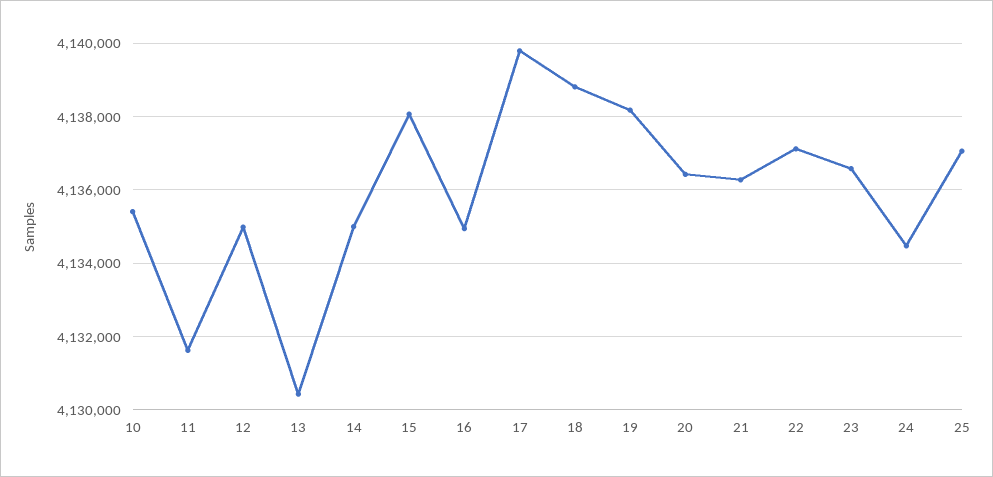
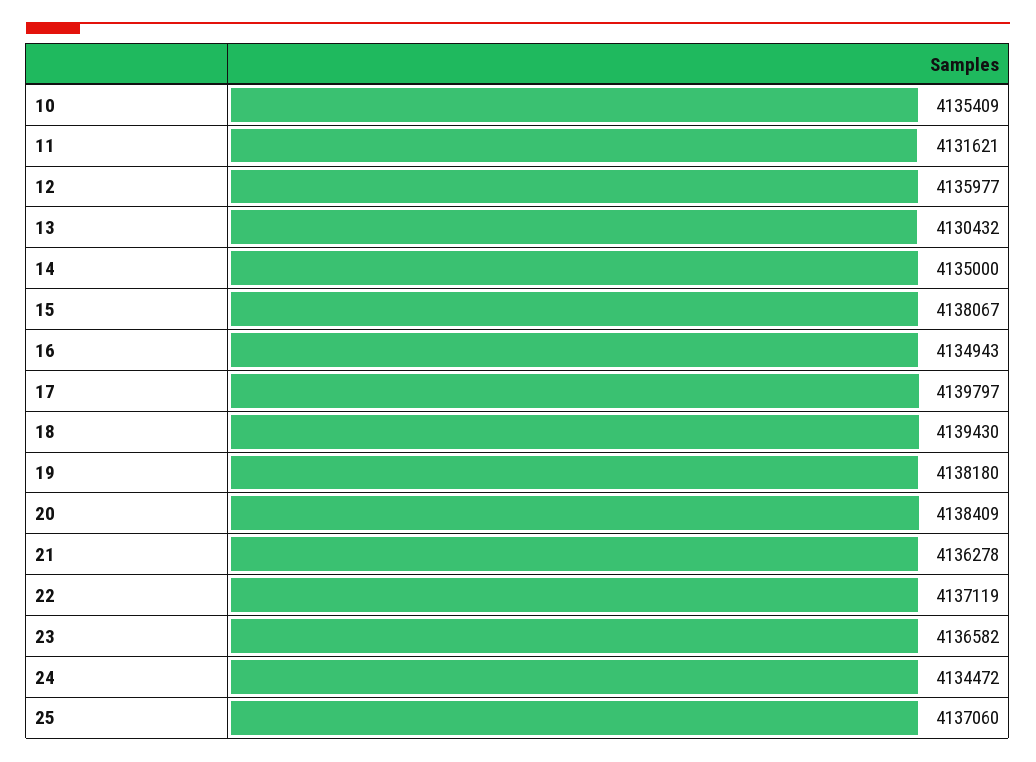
  {
    "10": 4135409,
    "11": 4131621,
-   "12": 4135000,
+   "12": 4135977,
    "13": 4130432,
    "14": 4135000,
    "15": 4138067,
    "16": 4134943,
    "17": 4139797,
-   "18": 4138800,
+   "18": 4139430,
    "19": 4138180,
-   "20": 4136400,
+   "20": 4138409,
    "21": 4136278,
    "22": 4137119,
    "23": 4136582,
    "24": 4134472,
    "25": 4137060
  }

